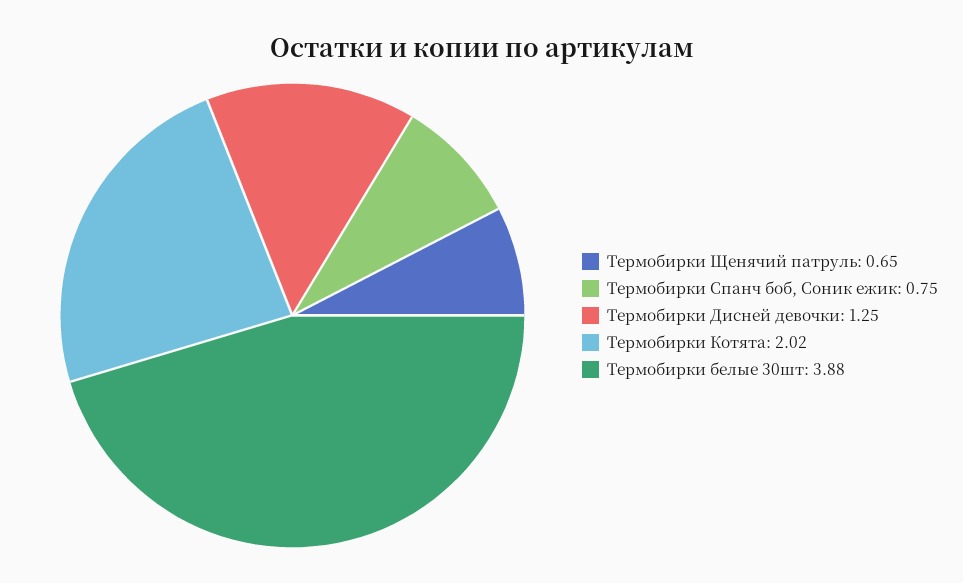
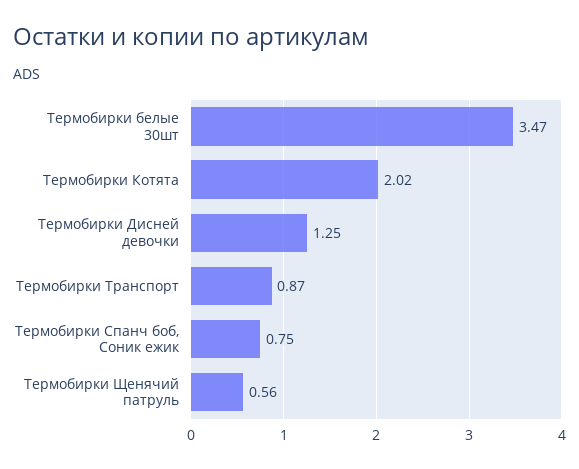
  {
-   "Термобирки Щенячий патруль": 0.65,
+   "Термобирки Щенячий патруль": 0.56,
    "Термобирки Спанч боб, Соник ежик": 0.75,
    "Термобирки Дисней девочки": 1.25,
    "Термобирки Котята": 2.02,
-   "Термобирки белые 30шт": 3.88
+   "Термобирки белые 30шт": 3.47,
+   "Термобирки Транспорт": 0.87
  }

